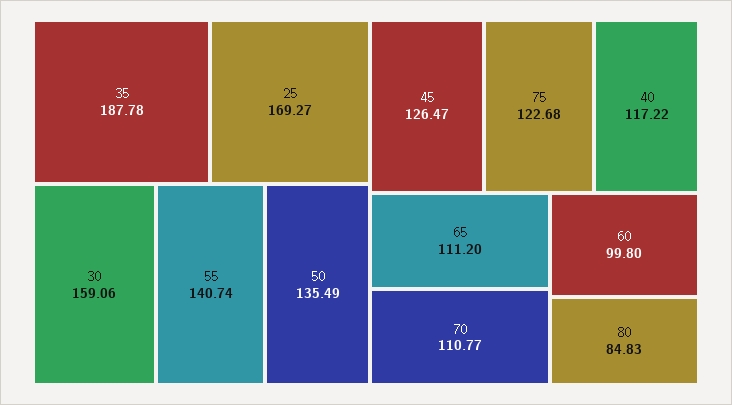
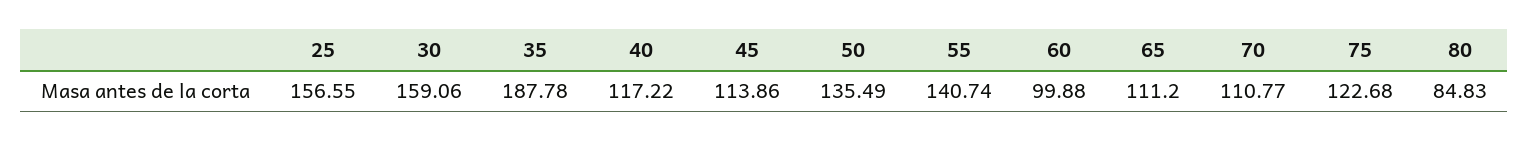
  {
    "35": 187.78,
-   "25": 169.27,
+   "25": 156.55,
    "30": 159.06,
    "55": 140.74,
    "50": 135.49,
-   "45": 126.47,
+   "45": 113.86,
    "75": 122.68,
    "40": 117.22,
    "65": 111.2,
    "70": 110.77,
-   "60": 99.8,
+   "60": 99.88,
    "80": 84.83
  }

